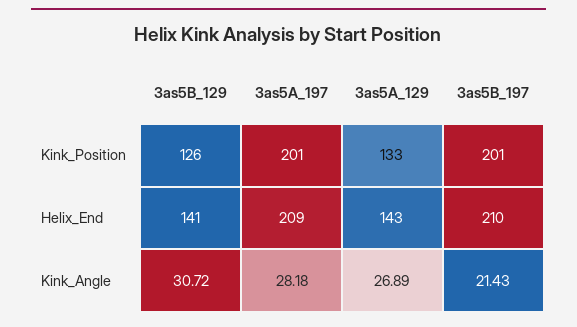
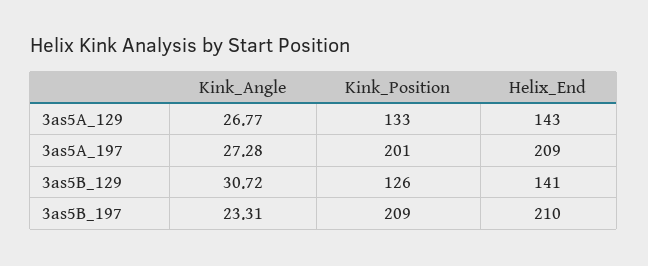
  {
    "3as5B_129": {
      "Kink_Position": 126,
      "Helix_End": 141,
      "Kink_Angle": 30.72
    },
    "3as5A_197": {
      "Kink_Position": 201,
      "Helix_End": 209,
-     "Kink_Angle": 28.18
+     "Kink_Angle": 27.28
    },
    "3as5A_129": {
      "Kink_Position": 133,
      "Helix_End": 143,
-     "Kink_Angle": 26.89
+     "Kink_Angle": 26.77
    },
    "3as5B_197": {
-     "Kink_Position": 201,
+     "Kink_Position": 209,
      "Helix_End": 210,
-     "Kink_Angle": 21.43
+     "Kink_Angle": 23.31
    }
  }

